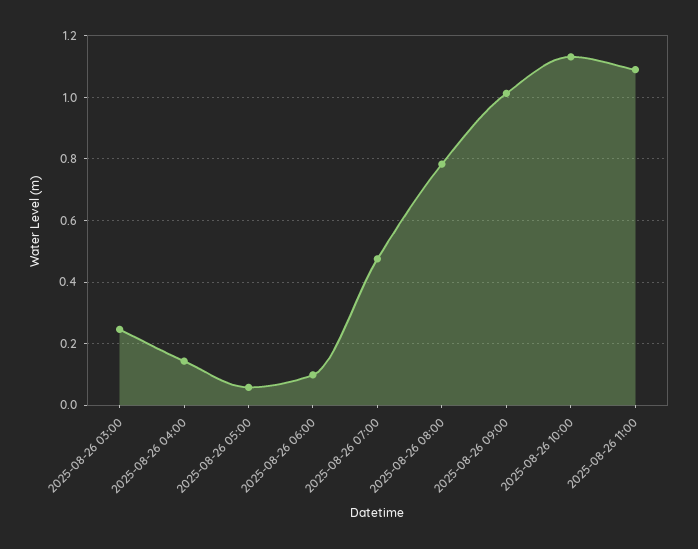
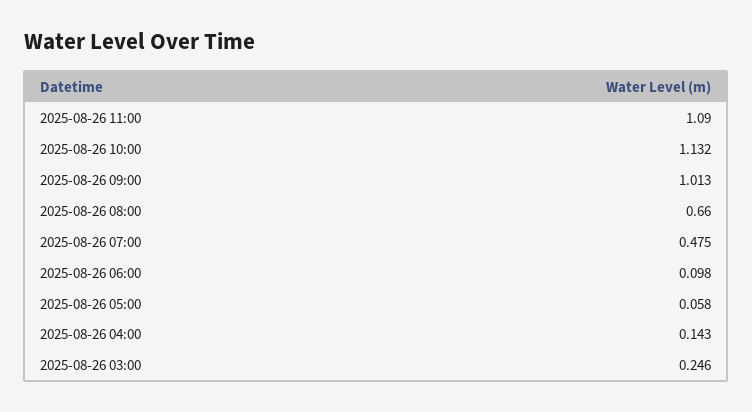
  {
    "2025-08-26 03:00": 0.246,
    "2025-08-26 04:00": 0.143,
    "2025-08-26 05:00": 0.058,
    "2025-08-26 06:00": 0.098,
    "2025-08-26 07:00": 0.475,
-   "2025-08-26 08:00": 0.78,
+   "2025-08-26 08:00": 0.66,
    "2025-08-26 09:00": 1.013,
    "2025-08-26 10:00": 1.132,
    "2025-08-26 11:00": 1.09
  }

